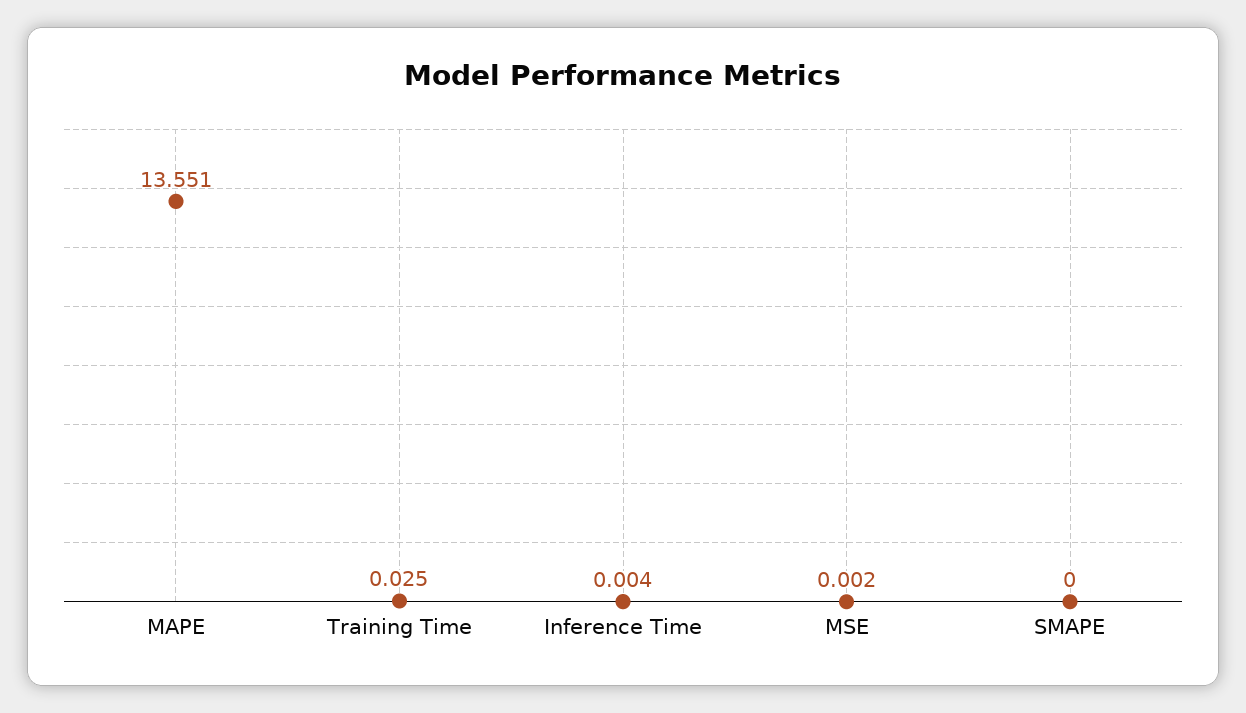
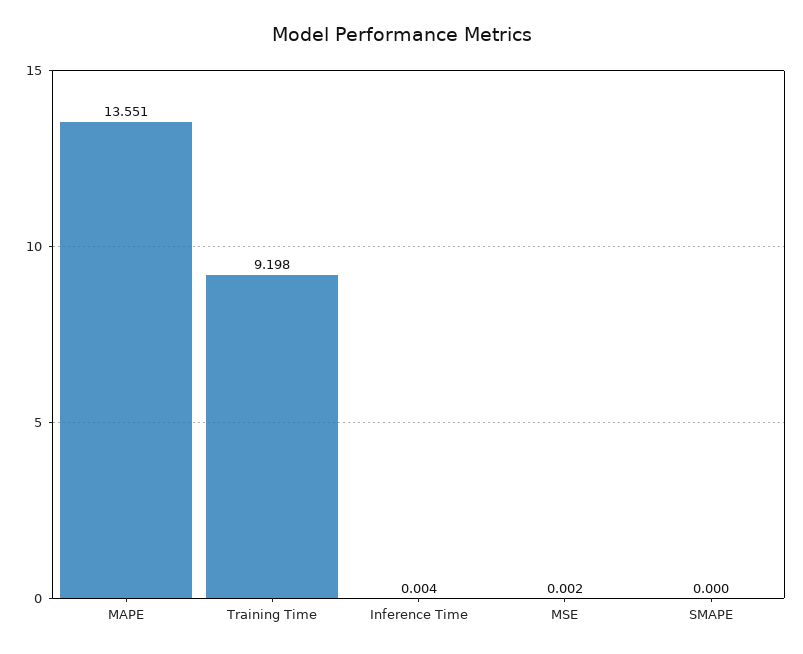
  {
    "MAPE": 13.551,
-   "Training Time": 0.025,
+   "Training Time": 9.198,
    "Inference Time": 0.004,
    "MSE": 0.002,
    "SMAPE": 0
  }

